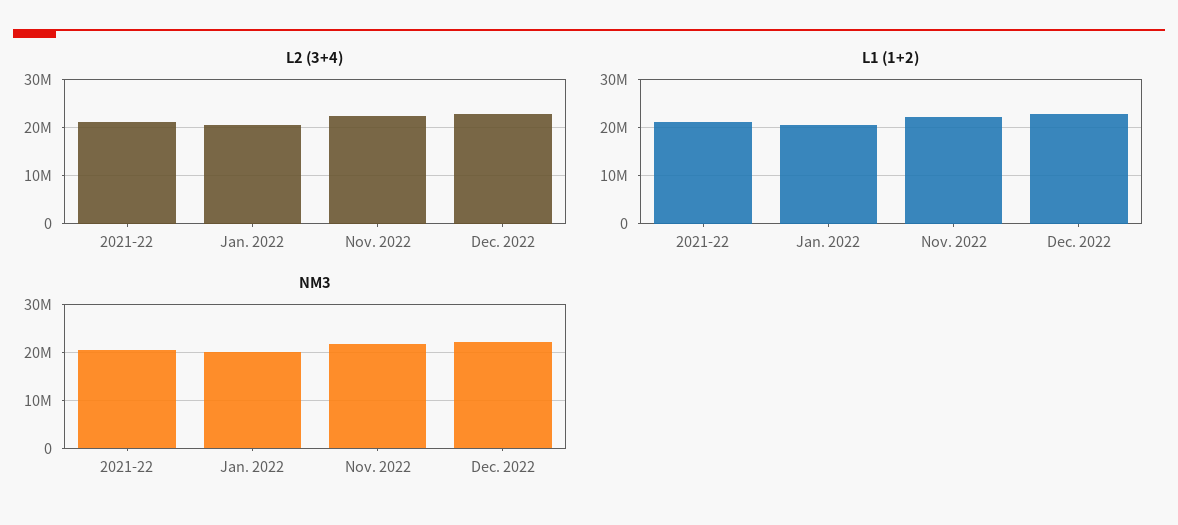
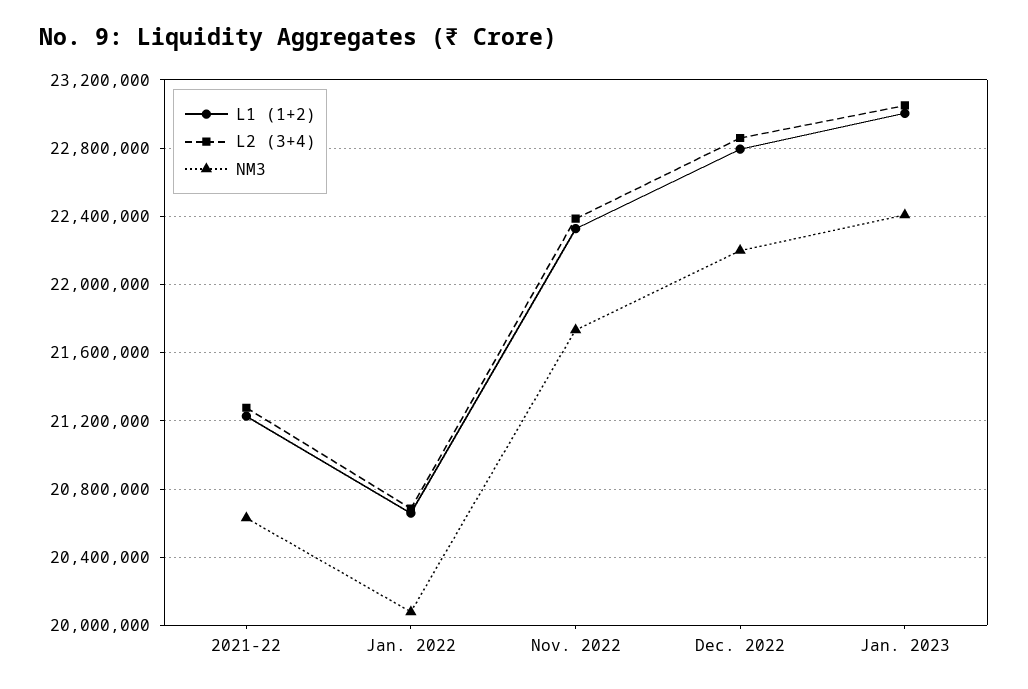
  {
    "L2 (3+4)": {
      "2021-22": 21300000,
      "Jan. 2022": 20700000,
      "Nov. 2022": 22400000,
-     "Dec. 2022": 22850000
+     "Dec. 2022": 22850000,
+     "Jan. 2023": 23050000
    },
    "L1 (1+2)": {
      "2021-22": 21250000,
      "Jan. 2022": 20650000,
      "Nov. 2022": 22350000,
-     "Dec. 2022": 22800000
+     "Dec. 2022": 22800000,
+     "Jan. 2023": 23000000
    },
    "NM3": {
      "2021-22": 20650000,
      "Jan. 2022": 20100000,
      "Nov. 2022": 21750000,
-     "Dec. 2022": 22200000
+     "Dec. 2022": 22200000,
+     "Jan. 2023": 22400000
    }
  }

